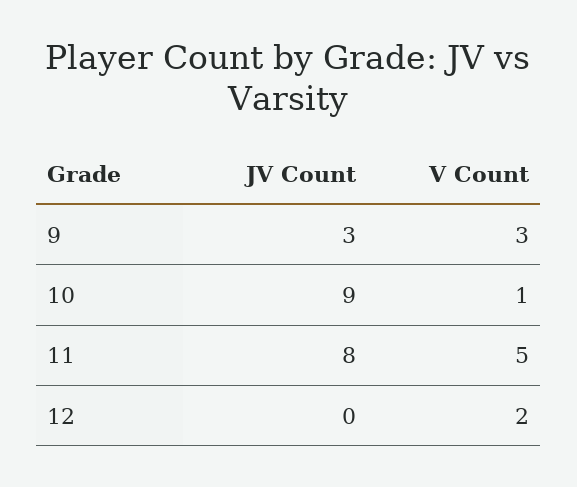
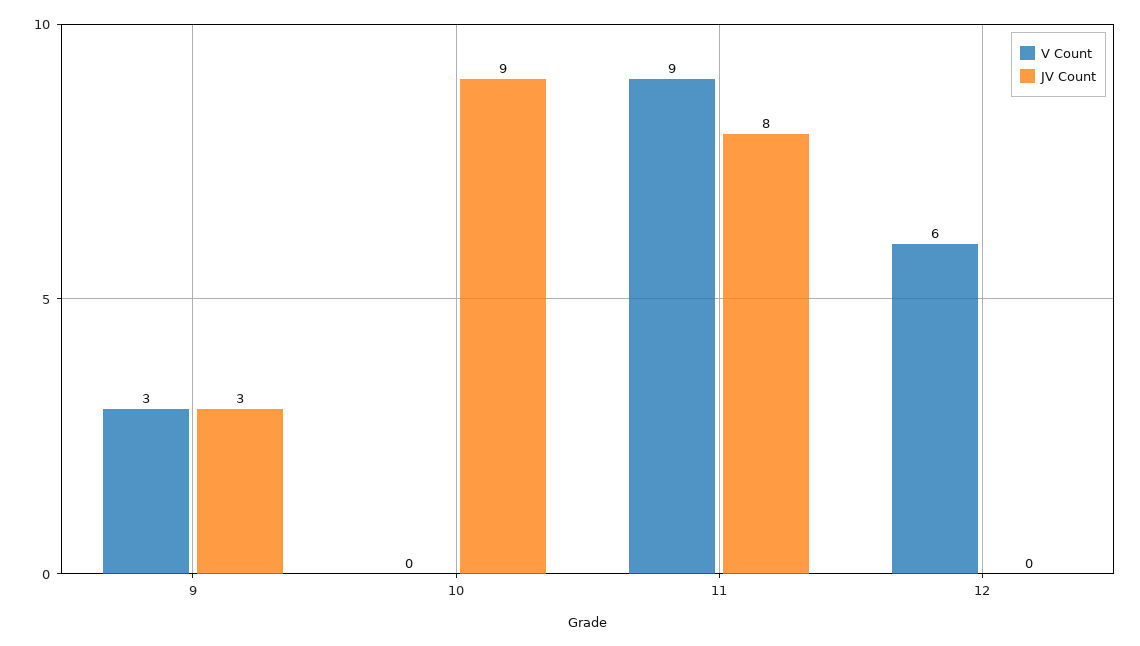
  {
    "JV Count": {
      "9": 3,
      "10": 9,
      "11": 8,
      "12": 0
    },
    "V Count": {
      "9": 3,
-     "10": 1,
+     "10": 0,
-     "11": 5,
+     "11": 9,
-     "12": 2
+     "12": 6
    }
  }

